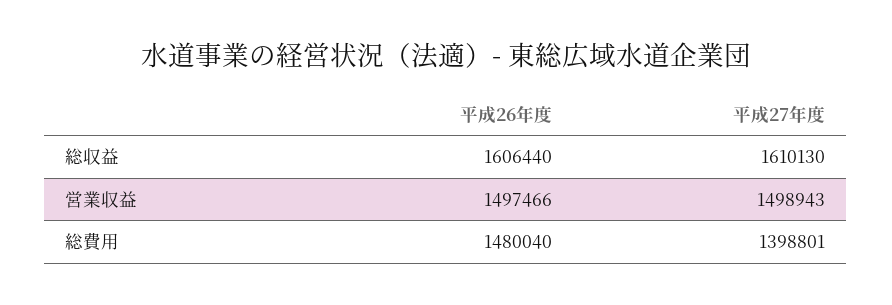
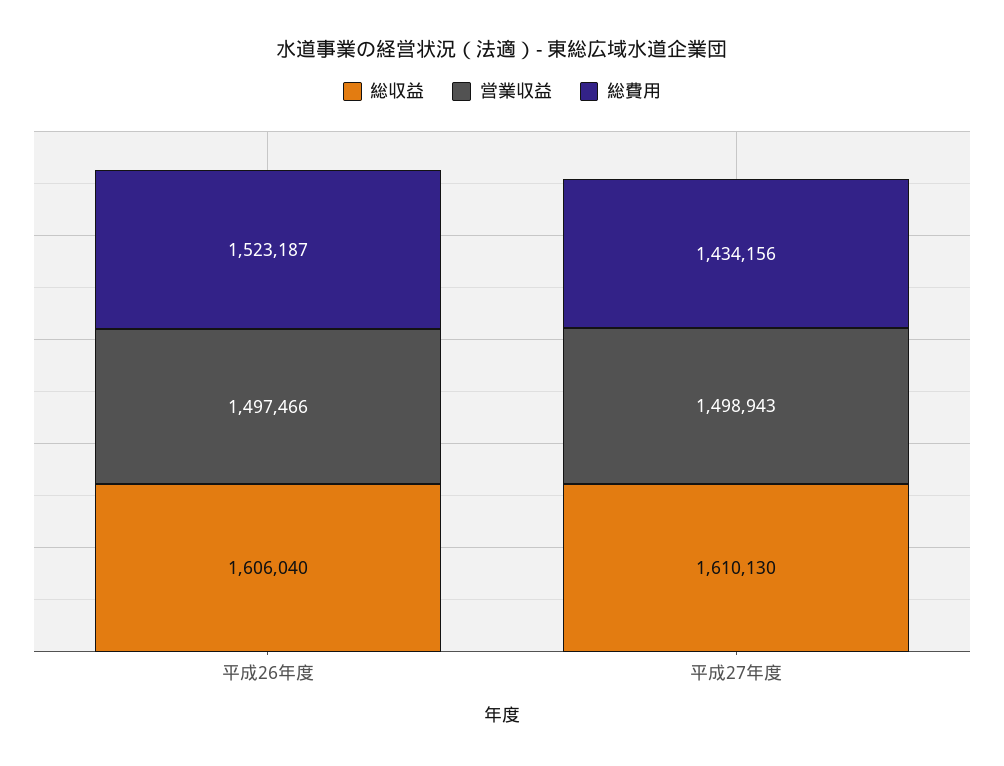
  {
    "総収益": {
-     "平成26年度": 1606440,
+     "平成26年度": 1606040,
      "平成27年度": 1610130
    },
    "営業収益": {
      "平成26年度": 1497466,
      "平成27年度": 1498943
    },
    "総費用": {
-     "平成26年度": 1480040,
+     "平成26年度": 1523187,
-     "平成27年度": 1398801
+     "平成27年度": 1434156
    }
  }

